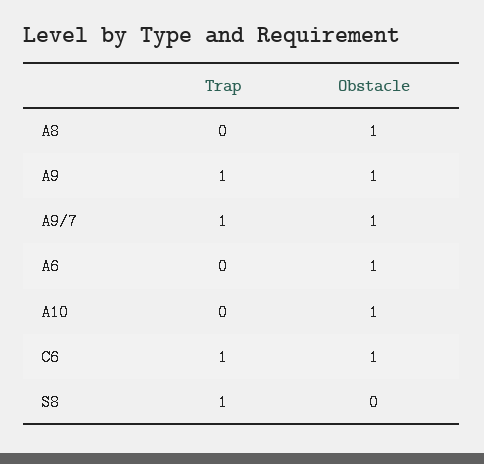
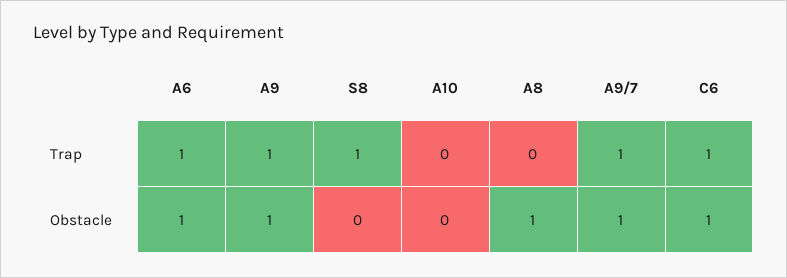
  {
    "Trap": {
      "A8": 0,
      "A9": 1,
      "A9/7": 1,
-     "A6": 0,
+     "A6": 1,
      "A10": 0,
      "C6": 1,
      "S8": 1
    },
    "Obstacle": {
      "A8": 1,
      "A9": 1,
      "A9/7": 1,
      "A6": 1,
-     "A10": 1,
+     "A10": 0,
      "C6": 1,
      "S8": 0
    }
  }

